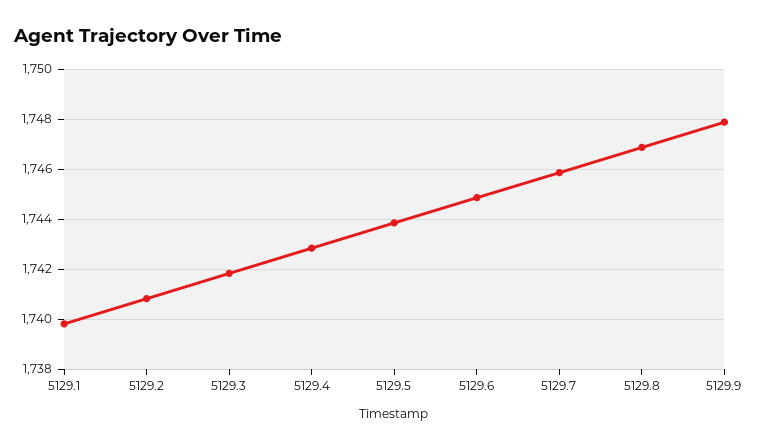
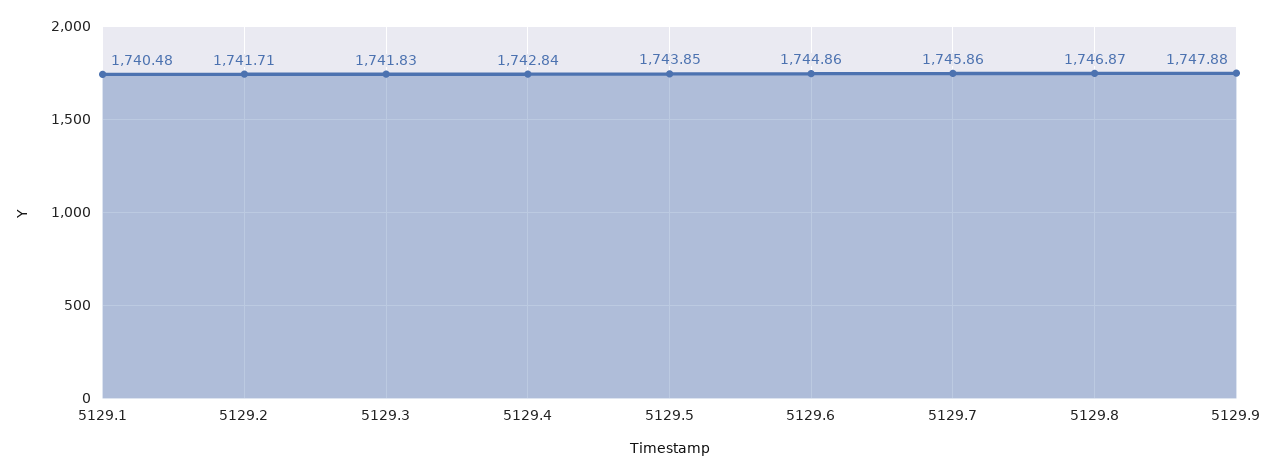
  {
-   "5129.1": 1739.75,
+   "5129.1": 1740.48,
-   "5129.2": 1740.75,
+   "5129.2": 1741.71,
    "5129.3": 1741.83,
    "5129.4": 1742.84,
    "5129.5": 1743.85,
    "5129.6": 1744.86,
    "5129.7": 1745.86,
    "5129.8": 1746.87,
    "5129.9": 1747.88
  }

